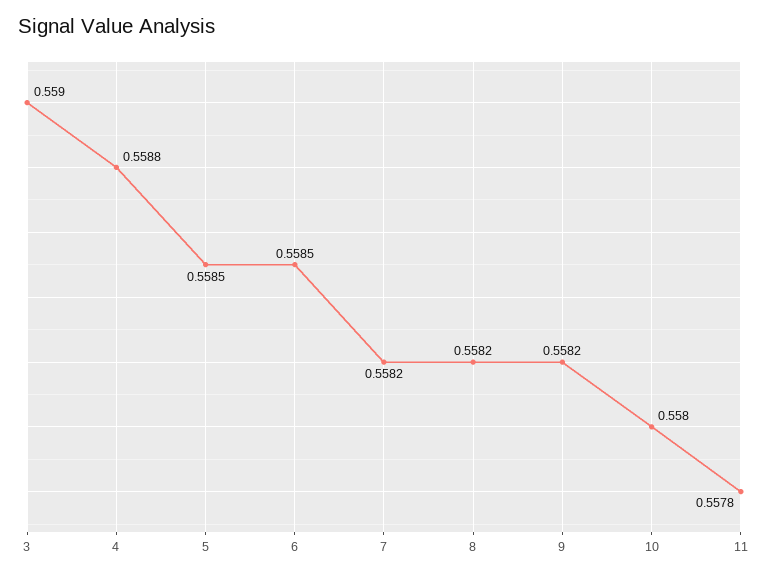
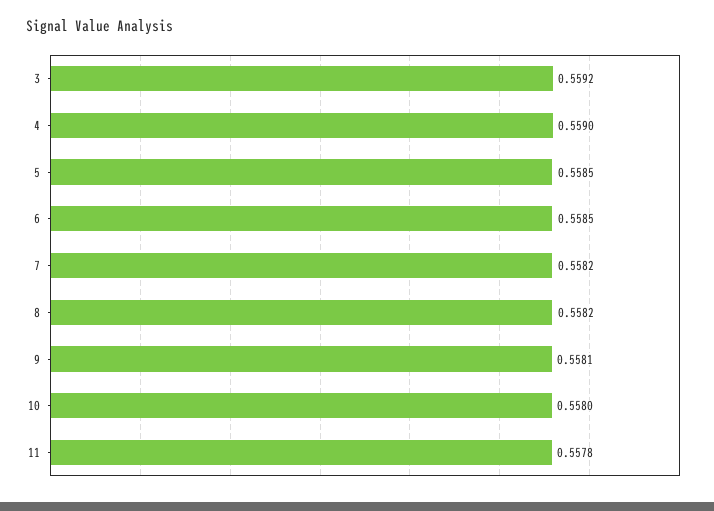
  {
-   "3": 0.559,
+   "3": 0.5592,
-   "4": 0.5588,
+   "4": 0.559,
    "5": 0.5585,
    "6": 0.5585,
    "7": 0.5582,
    "8": 0.5582,
-   "9": 0.5582,
+   "9": 0.5581,
    "10": 0.558,
    "11": 0.5578
  }

